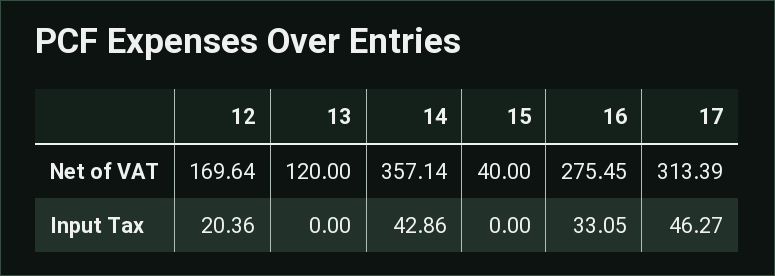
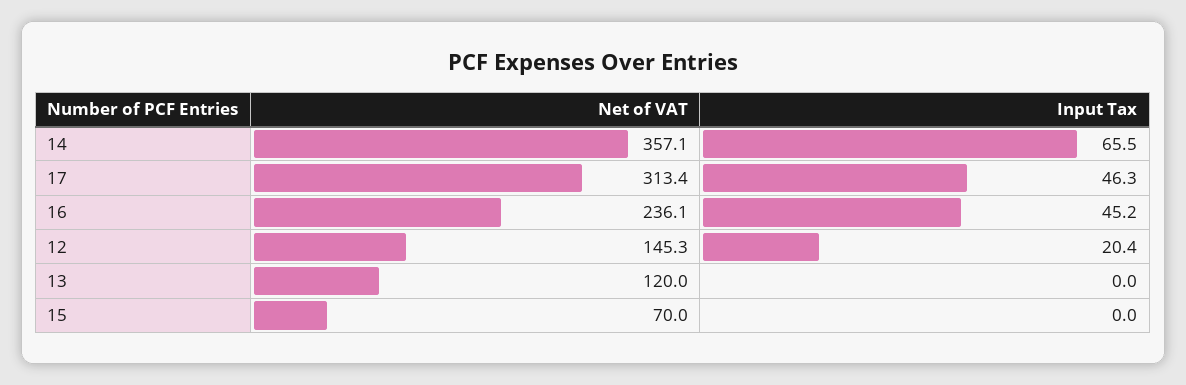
  {
    "12": {
-     "Net of VAT": 169.64,
+     "Net of VAT": 145.3,
      "Input Tax": 20.36
    },
    "13": {
      "Net of VAT": 120,
      "Input Tax": 0
    },
    "14": {
      "Net of VAT": 357.14,
-     "Input Tax": 42.86
+     "Input Tax": 65.5
    },
    "15": {
-     "Net of VAT": 40,
+     "Net of VAT": 70,
      "Input Tax": 0
    },
    "16": {
-     "Net of VAT": 275.45,
+     "Net of VAT": 236.1,
-     "Input Tax": 33.05
+     "Input Tax": 45.2
    },
    "17": {
      "Net of VAT": 313.39,
      "Input Tax": 46.27
    }
  }

